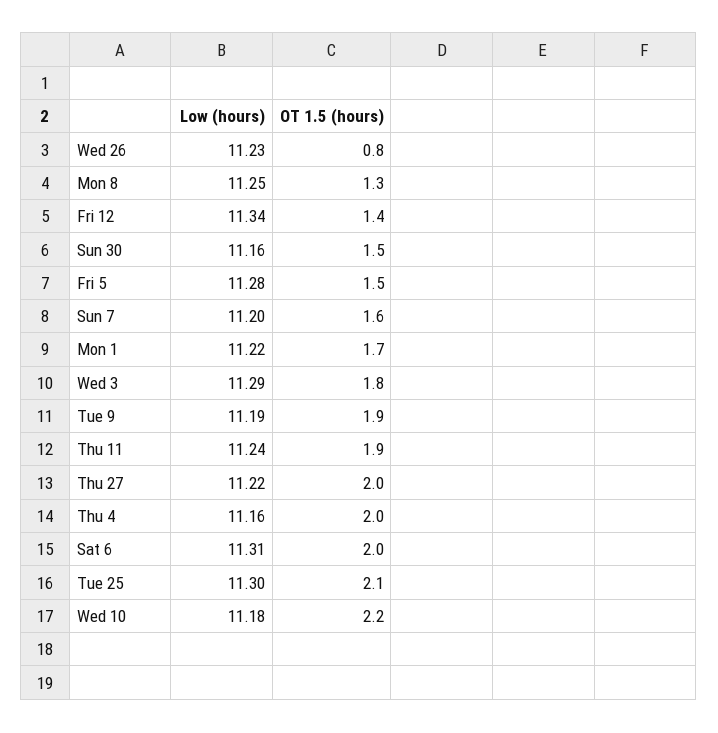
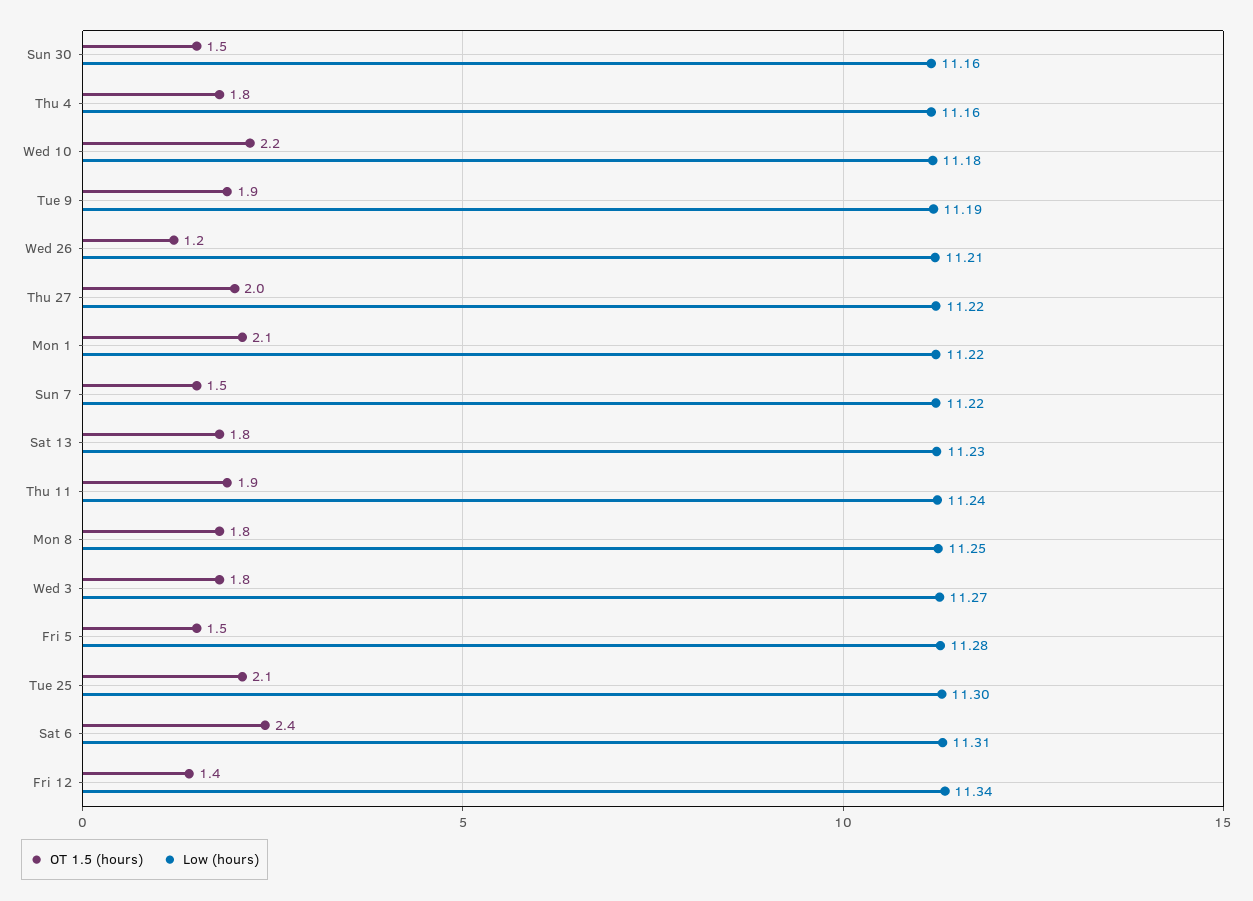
  {
    "Low (hours)": {
-     "Wed 26": 11.23,
+     "Wed 26": 11.21,
      "Mon 8": 11.25,
      "Fri 12": 11.34,
      "Sun 30": 11.16,
      "Fri 5": 11.28,
-     "Sun 7": 11.2,
+     "Sun 7": 11.22,
      "Mon 1": 11.22,
-     "Wed 3": 11.29,
+     "Wed 3": 11.27,
      "Tue 9": 11.19,
      "Thu 11": 11.24,
      "Thu 27": 11.22,
      "Thu 4": 11.16,
      "Sat 6": 11.31,
      "Tue 25": 11.3,
-     "Wed 10": 11.18
+     "Wed 10": 11.18,
+     "Sat 13": 11.23
    },
    "OT 1.5 (hours)": {
-     "Wed 26": 0.8,
+     "Wed 26": 1.2,
-     "Mon 8": 1.3,
+     "Mon 8": 1.8,
      "Fri 12": 1.4,
      "Sun 30": 1.5,
      "Fri 5": 1.5,
-     "Sun 7": 1.6,
+     "Sun 7": 1.5,
-     "Mon 1": 1.7,
+     "Mon 1": 2.1,
      "Wed 3": 1.8,
      "Tue 9": 1.9,
      "Thu 11": 1.9,
      "Thu 27": 2,
-     "Thu 4": 2,
+     "Thu 4": 1.8,
-     "Sat 6": 2,
+     "Sat 6": 2.4,
      "Tue 25": 2.1,
-     "Wed 10": 2.2
+     "Wed 10": 2.2,
+     "Sat 13": 1.8
    }
  }

